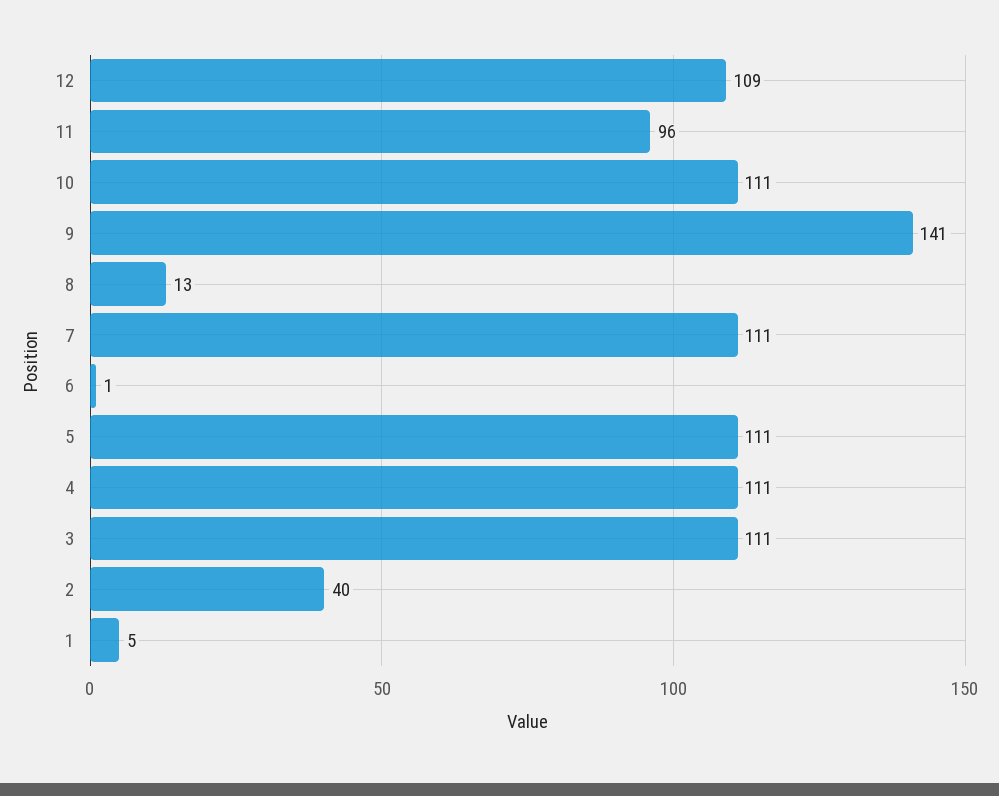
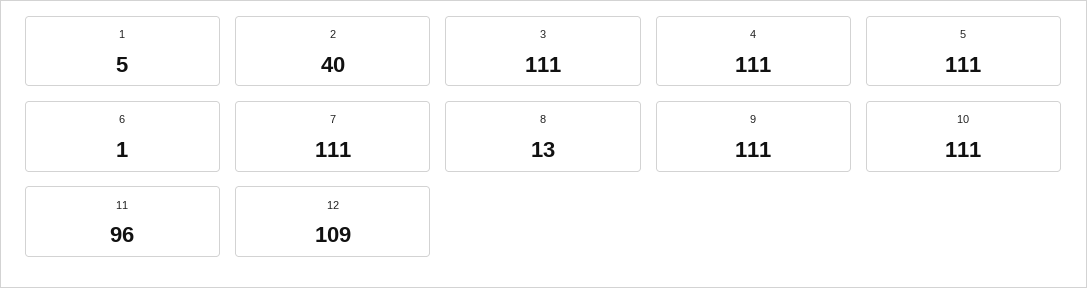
  {
    "12": 109,
    "11": 96,
    "10": 111,
-   "9": 141,
+   "9": 111,
    "8": 13,
    "7": 111,
    "6": 1,
    "5": 111,
    "4": 111,
    "3": 111,
    "2": 40,
    "1": 5
  }

